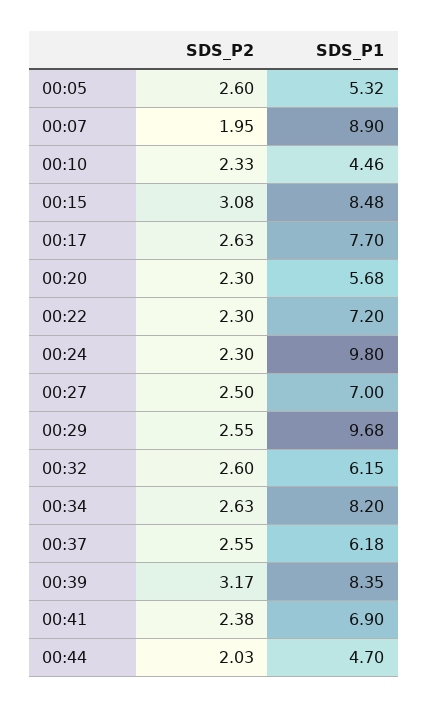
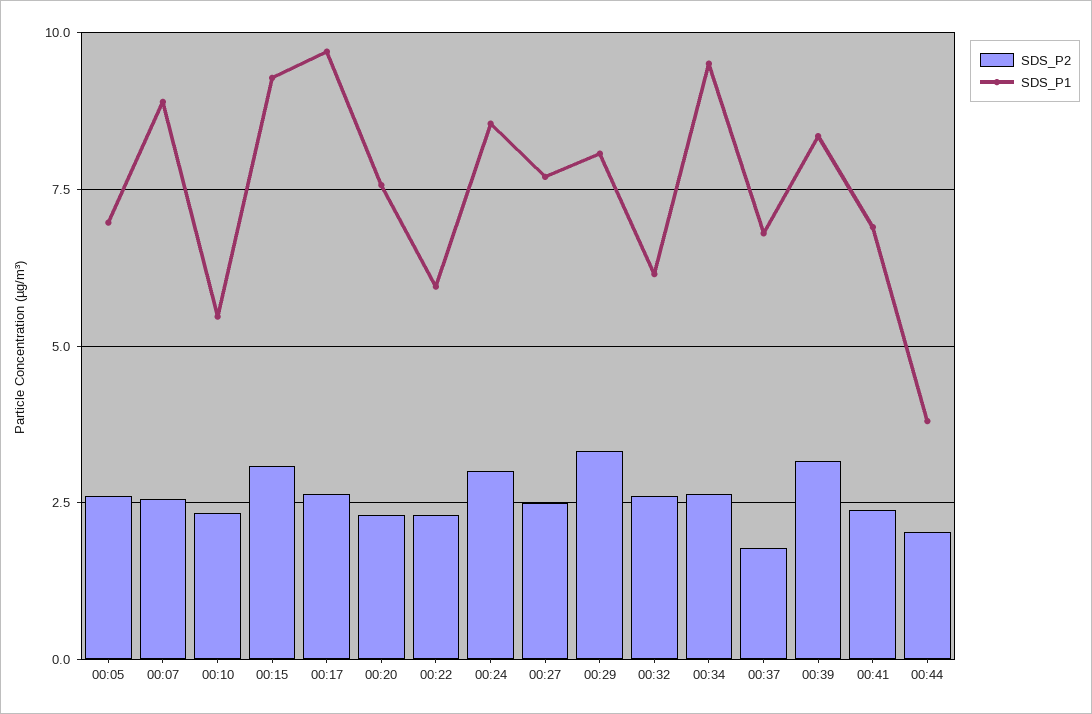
  {
    "SDS_P2": {
      "00:05": 2.6,
-     "00:07": 1.95,
+     "00:07": 2.5,
      "00:10": 2.33,
      "00:15": 3.08,
      "00:17": 2.63,
      "00:20": 2.3,
      "00:22": 2.3,
-     "00:24": 2.3,
+     "00:24": 3,
      "00:27": 2.5,
-     "00:29": 2.55,
+     "00:29": 3.25,
      "00:32": 2.6,
      "00:34": 2.63,
-     "00:37": 2.55,
+     "00:37": 1.75,
      "00:39": 3.17,
      "00:41": 2.38,
      "00:44": 2.03
    },
    "SDS_P1": {
-     "00:05": 5.32,
+     "00:05": 7,
      "00:07": 8.9,
-     "00:10": 4.46,
+     "00:10": 5.5,
-     "00:15": 8.48,
+     "00:15": 9.25,
-     "00:17": 7.7,
+     "00:17": 9.75,
-     "00:20": 5.68,
+     "00:20": 7.5,
-     "00:22": 7.2,
+     "00:22": 6,
-     "00:24": 9.8,
+     "00:24": 8.5,
-     "00:27": 7,
+     "00:27": 7.75,
-     "00:29": 9.68,
+     "00:29": 8,
      "00:32": 6.15,
-     "00:34": 8.2,
+     "00:34": 9.5,
-     "00:37": 6.18,
+     "00:37": 6.75,
      "00:39": 8.35,
      "00:41": 6.9,
-     "00:44": 4.7
+     "00:44": 3.75
    }
  }

